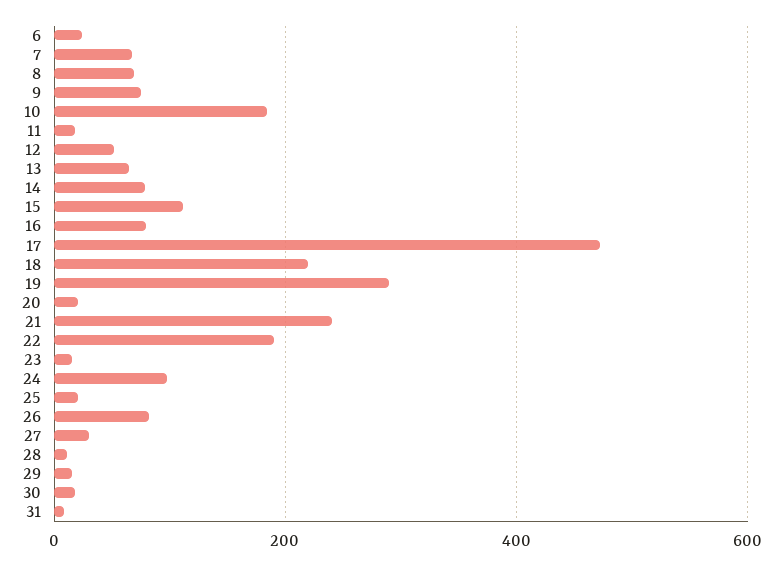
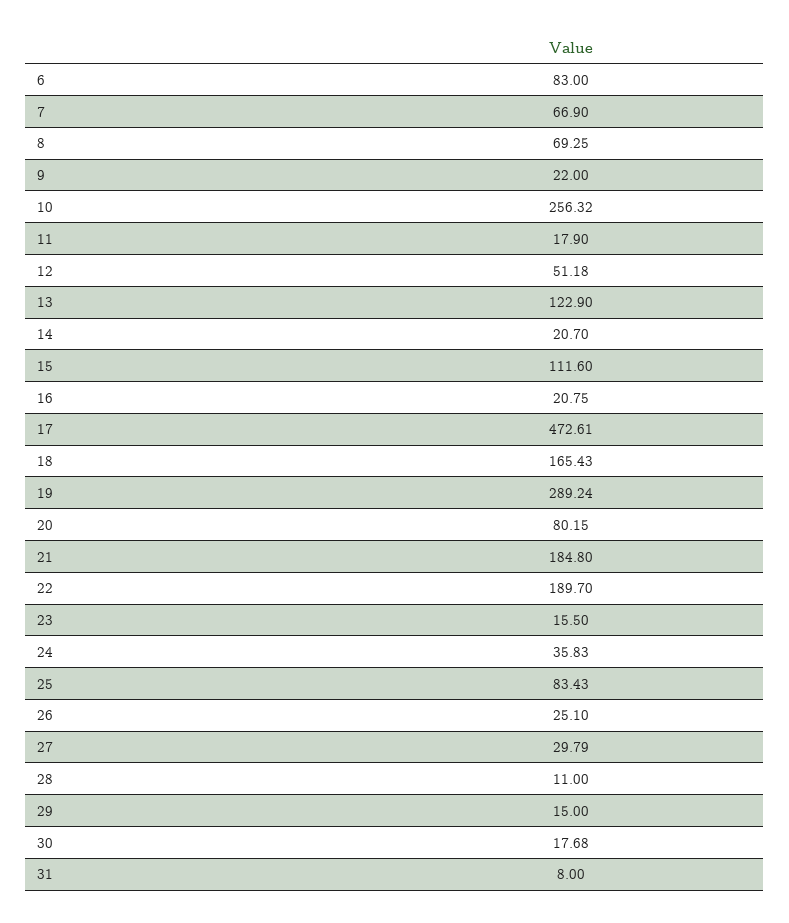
  {
-   "6": 20,
+   "6": 83,
    "7": 66.9,
    "8": 69.25,
-   "9": 80,
+   "9": 22,
-   "10": 180,
+   "10": 256.32,
    "11": 17.9,
    "12": 51.18,
-   "13": 60,
+   "13": 122.9,
-   "14": 80,
+   "14": 20.7,
    "15": 111.6,
-   "16": 80,
+   "16": 20.75,
    "17": 472.61,
-   "18": 220,
+   "18": 165.43,
    "19": 289.24,
-   "20": 20,
+   "20": 80.15,
-   "21": 240,
+   "21": 184.8,
    "22": 189.7,
    "23": 15.5,
-   "24": 100,
+   "24": 35.83,
-   "25": 20,
+   "25": 83.43,
-   "26": 80,
+   "26": 25.1,
    "27": 29.79,
    "28": 11,
    "29": 15,
    "30": 17.68,
    "31": 8
  }

